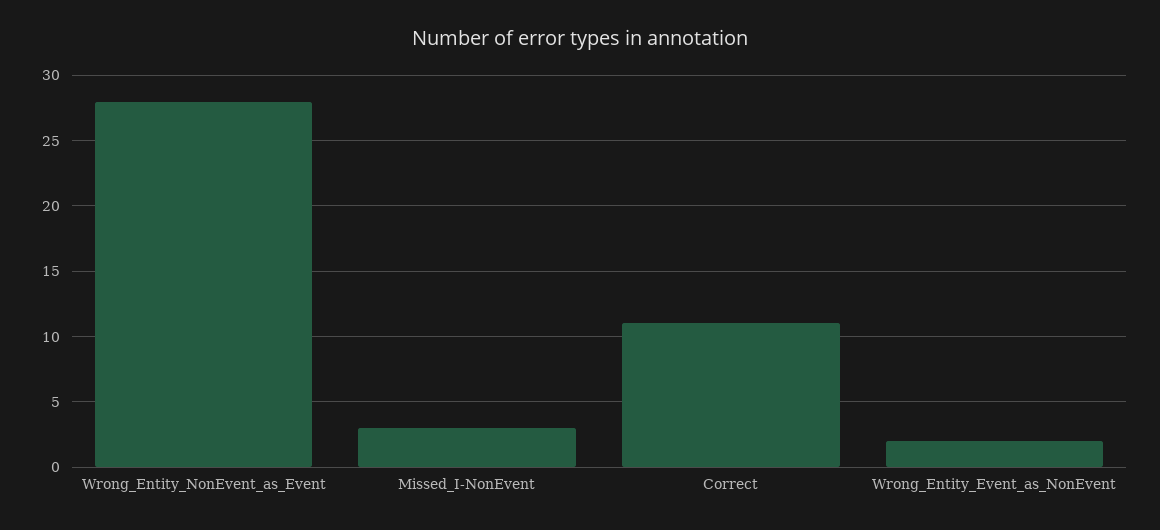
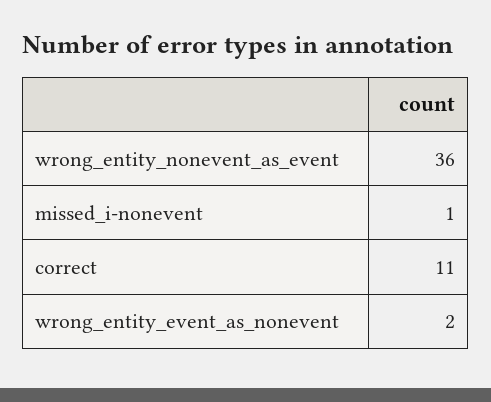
  {
-   "Wrong_Entity_NonEvent_as_Event": 28,
+   "Wrong_Entity_NonEvent_as_Event": 36,
-   "Missed_I-NonEvent": 3,
+   "Missed_I-NonEvent": 1,
    "Correct": 11,
    "Wrong_Entity_Event_as_NonEvent": 2
  }

